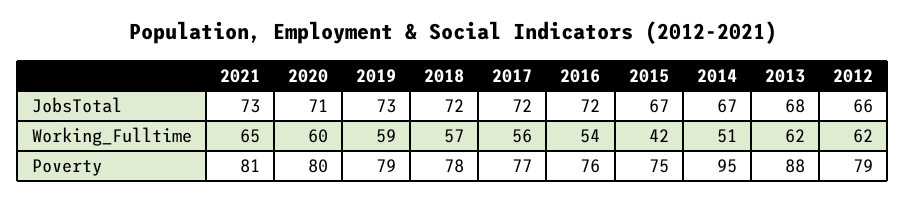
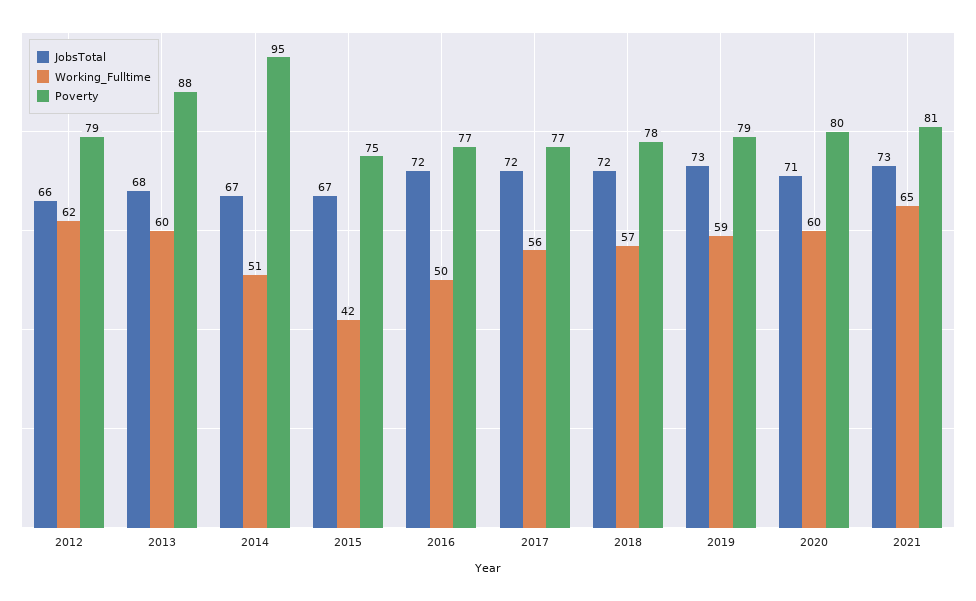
  {
    "JobsTotal": {
      "2021": 73,
      "2020": 71,
      "2019": 73,
      "2018": 72,
      "2017": 72,
      "2016": 72,
      "2015": 67,
      "2014": 67,
      "2013": 68,
      "2012": 66
    },
    "Working_Fulltime": {
      "2021": 65,
      "2020": 60,
      "2019": 59,
      "2018": 57,
      "2017": 56,
-     "2016": 54,
+     "2016": 50,
      "2015": 42,
      "2014": 51,
-     "2013": 62,
+     "2013": 60,
      "2012": 62
    },
    "Poverty": {
      "2021": 81,
      "2020": 80,
      "2019": 79,
      "2018": 78,
      "2017": 77,
-     "2016": 76,
+     "2016": 77,
      "2015": 75,
      "2014": 95,
      "2013": 88,
      "2012": 79
    }
  }

